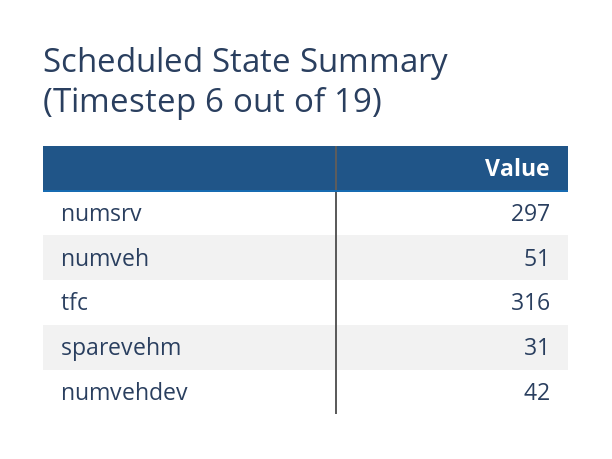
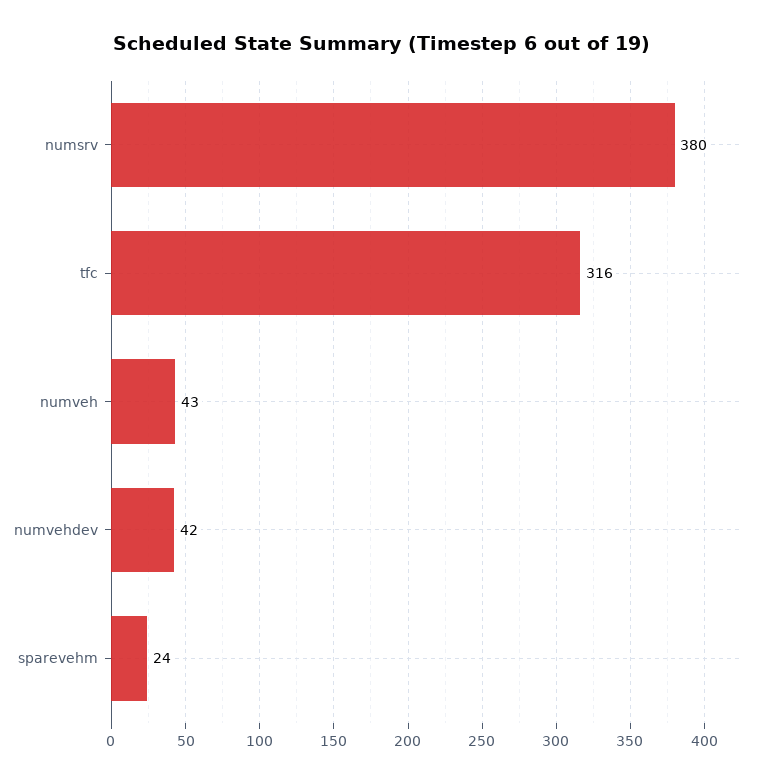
  {
-   "numsrv": 297,
+   "numsrv": 380,
-   "numveh": 51,
+   "numveh": 43,
    "tfc": 316,
-   "sparevehm": 31,
+   "sparevehm": 24,
    "numvehdev": 42
  }

